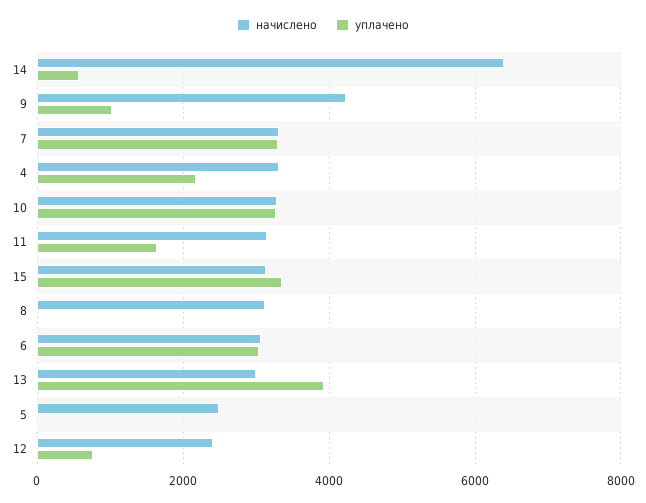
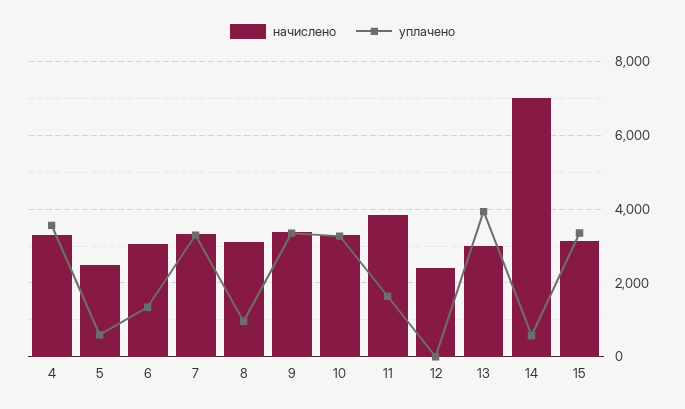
  {
    "начислено": {
-     "14": 6400,
+     "14": 7000,
-     "9": 4200,
+     "9": 3400,
      "7": 3400,
      "4": 3400,
      "10": 3200,
-     "11": 3200,
+     "11": 3800,
      "15": 3200,
      "8": 3200,
      "6": 3000,
      "13": 3000,
      "5": 2400,
      "12": 2400
    },
    "уплачено": {
      "14": 600,
-     "9": 1000,
+     "9": 3400,
      "7": 3200,
-     "4": 2200,
+     "4": 3600,
      "10": 3200,
      "11": 1600,
      "15": 3400,
-     "8": 0,
+     "8": 1000,
-     "6": 3000,
+     "6": 1400,
      "13": 4000,
-     "5": 0,
+     "5": 600,
-     "12": 800
+     "12": 0
    }
  }

